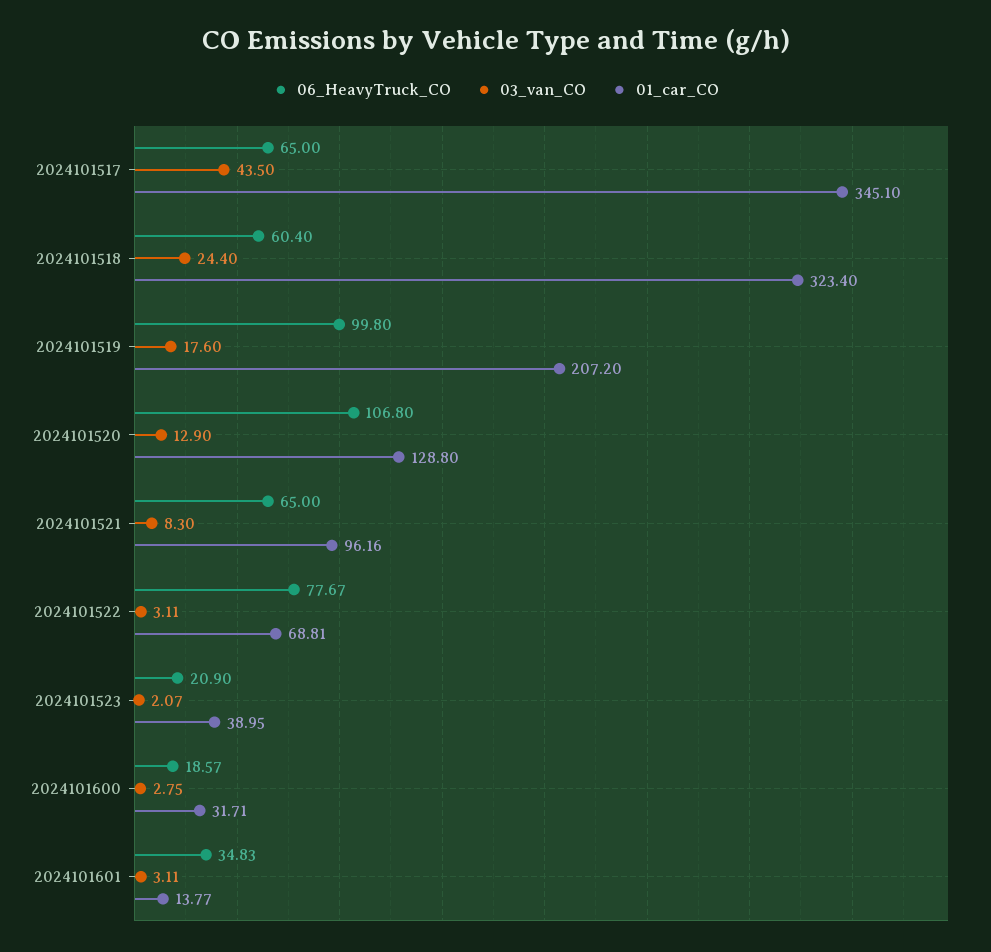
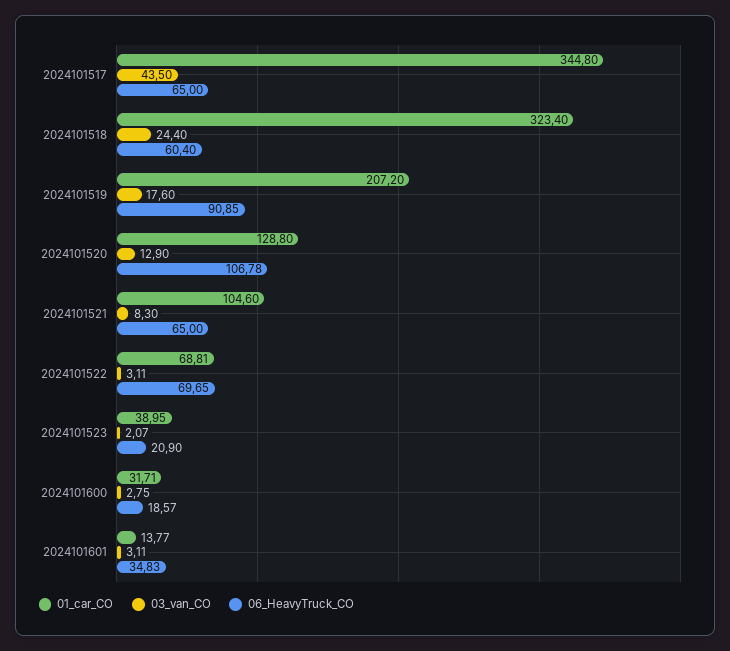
  {
    "06_HeavyTruck_CO": {
      "2024101517": 65,
      "2024101518": 60.4,
-     "2024101519": 99.8,
+     "2024101519": 90.85,
-     "2024101520": 106.8,
+     "2024101520": 106.78,
      "2024101521": 65,
-     "2024101522": 77.67,
+     "2024101522": 69.65,
      "2024101523": 20.9,
      "2024101600": 18.57,
      "2024101601": 34.83
    },
    "03_van_CO": {
      "2024101517": 43.5,
      "2024101518": 24.4,
      "2024101519": 17.6,
      "2024101520": 12.9,
      "2024101521": 8.3,
      "2024101522": 3.11,
      "2024101523": 2.07,
      "2024101600": 2.75,
      "2024101601": 3.11
    },
    "01_car_CO": {
-     "2024101517": 345.1,
+     "2024101517": 344.8,
      "2024101518": 323.4,
      "2024101519": 207.2,
      "2024101520": 128.8,
-     "2024101521": 96.16,
+     "2024101521": 104.6,
      "2024101522": 68.81,
      "2024101523": 38.95,
      "2024101600": 31.71,
      "2024101601": 13.77
    }
  }

